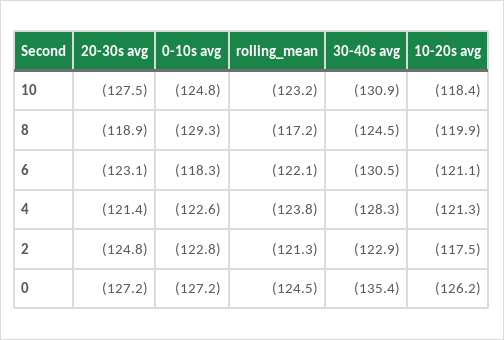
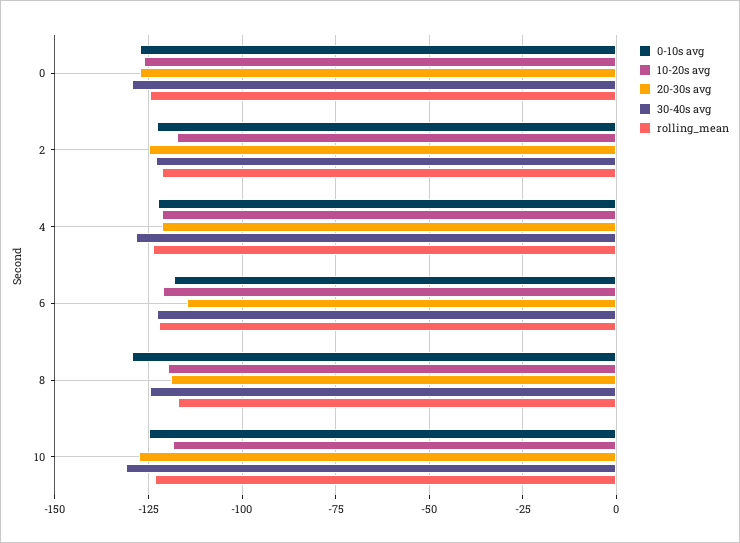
  {
    "20-30s avg": {
      "10": -127.5,
      "8": -118.9,
-     "6": -123.1,
+     "6": -115,
      "4": -121.4,
      "2": -124.8,
      "0": -127.2
    },
    "0-10s avg": {
      "10": -124.8,
      "8": -129.3,
      "6": -118.3,
      "4": -122.6,
      "2": -122.8,
      "0": -127.2
    },
    "rolling_mean": {
      "10": -123.2,
      "8": -117.2,
      "6": -122.1,
      "4": -123.8,
      "2": -121.3,
      "0": -124.5
    },
    "30-40s avg": {
      "10": -130.9,
      "8": -124.5,
-     "6": -130.5,
+     "6": -122.5,
      "4": -128.3,
      "2": -122.9,
-     "0": -135.4
+     "0": -130
    },
    "10-20s avg": {
      "10": -118.4,
      "8": -119.9,
      "6": -121.1,
      "4": -121.3,
      "2": -117.5,
      "0": -126.2
    }
  }

